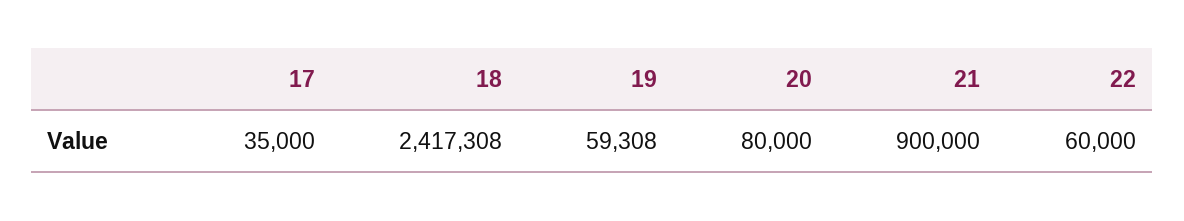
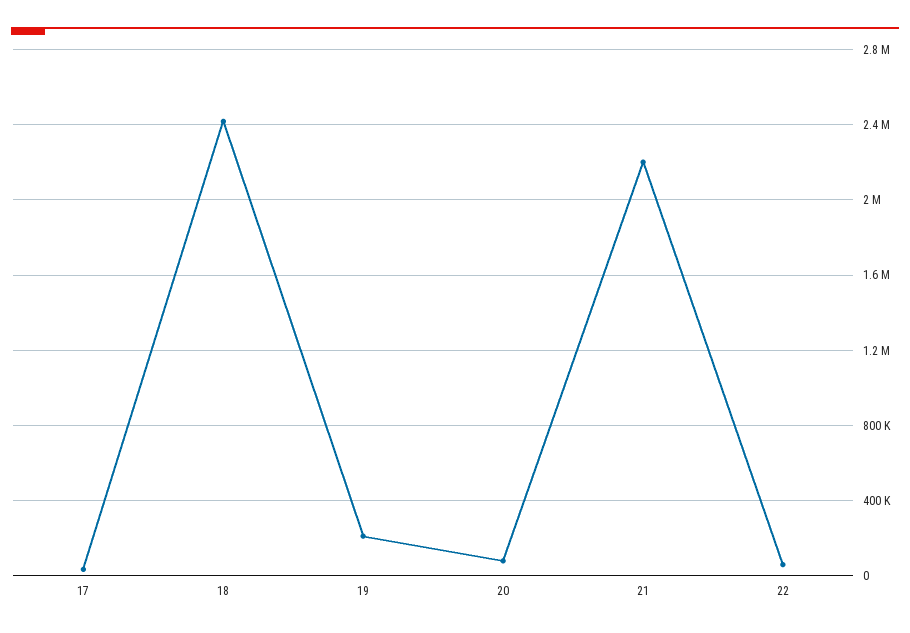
  {
    "17": 35000,
    "18": 2417308,
-   "19": 59308,
+   "19": 200000,
    "20": 80000,
-   "21": 900000,
+   "21": 2200000,
    "22": 60000
  }

